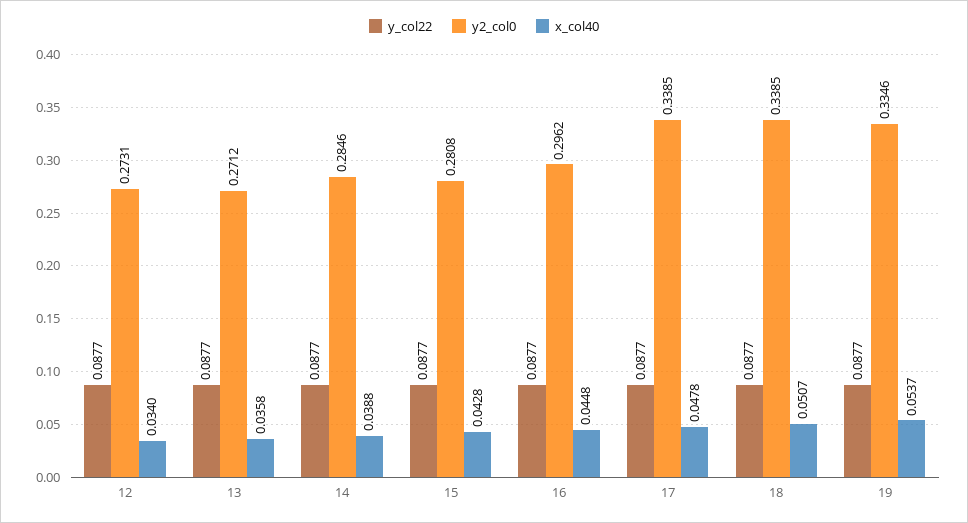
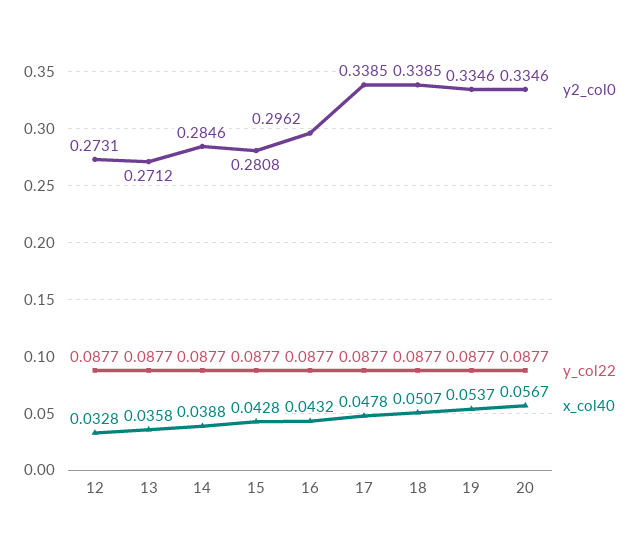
  {
    "y_col22": {
      "12": 0.0877,
      "13": 0.0877,
      "14": 0.0877,
      "15": 0.0877,
      "16": 0.0877,
      "17": 0.0877,
      "18": 0.0877,
-     "19": 0.0877
+     "19": 0.0877,
+     "20": 0.0877
    },
    "y2_col0": {
      "12": 0.2731,
      "13": 0.2712,
      "14": 0.2846,
      "15": 0.2808,
      "16": 0.2962,
      "17": 0.3385,
      "18": 0.3385,
-     "19": 0.3346
+     "19": 0.3346,
+     "20": 0.3346
    },
    "x_col40": {
-     "12": 0.034,
+     "12": 0.0328,
      "13": 0.0358,
      "14": 0.0388,
      "15": 0.0428,
-     "16": 0.0448,
+     "16": 0.0432,
      "17": 0.0478,
      "18": 0.0507,
-     "19": 0.0537
+     "19": 0.0537,
+     "20": 0.0567
    }
  }

